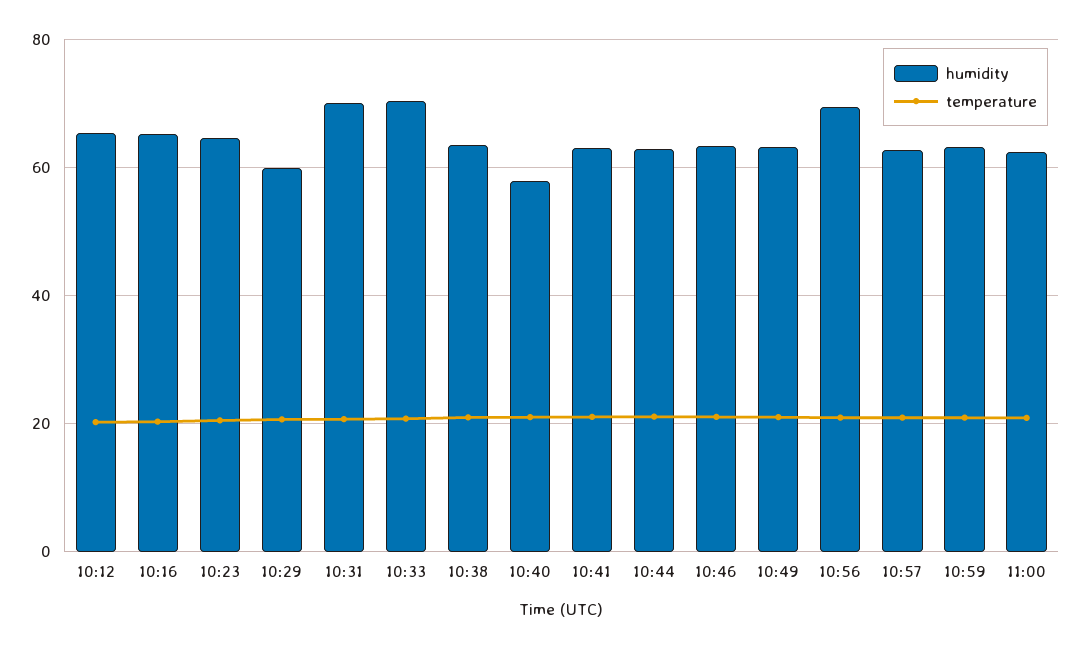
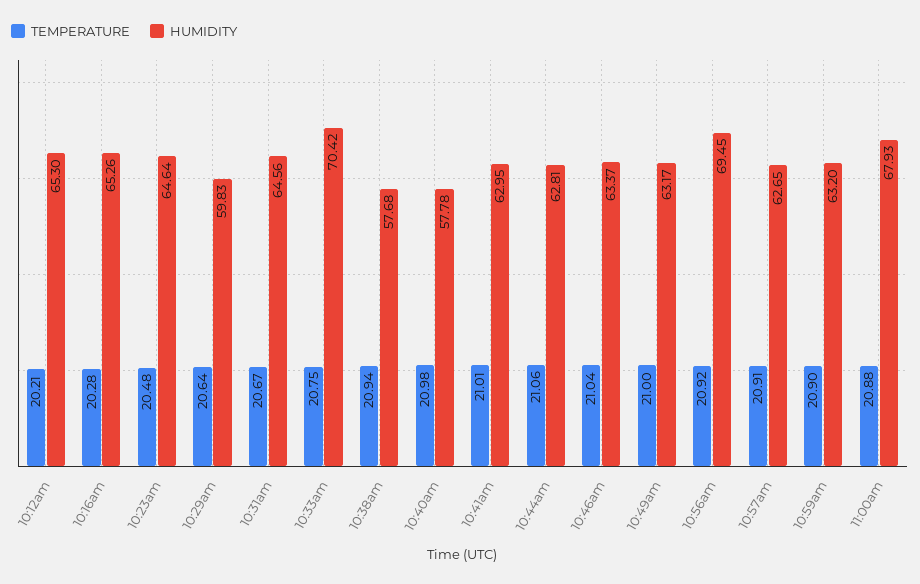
  {
    "humidity": {
      "10:12": 65.3,
      "10:16": 65.26,
      "10:23": 64.64,
      "10:29": 59.83,
-     "10:31": 70,
+     "10:31": 64.56,
      "10:33": 70.42,
-     "10:38": 64,
+     "10:38": 57.68,
      "10:40": 57.78,
      "10:41": 62.95,
      "10:44": 62.81,
      "10:46": 63.37,
      "10:49": 63.17,
      "10:56": 69.45,
      "10:57": 62.65,
      "10:59": 63.2,
-     "11:00": 62
+     "11:00": 67.93
    },
    "temperature": {
      "10:12": 20.21,
      "10:16": 20.28,
      "10:23": 20.48,
      "10:29": 20.64,
      "10:31": 20.67,
      "10:33": 20.75,
      "10:38": 20.94,
      "10:40": 20.98,
      "10:41": 21.01,
      "10:44": 21.06,
      "10:46": 21.04,
      "10:49": 21,
      "10:56": 20.92,
      "10:57": 20.91,
      "10:59": 20.9,
      "11:00": 20.88
    }
  }

